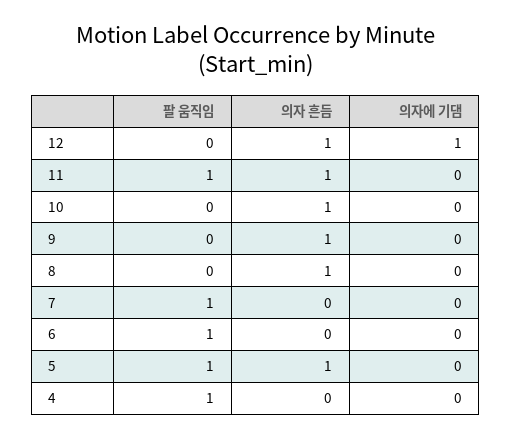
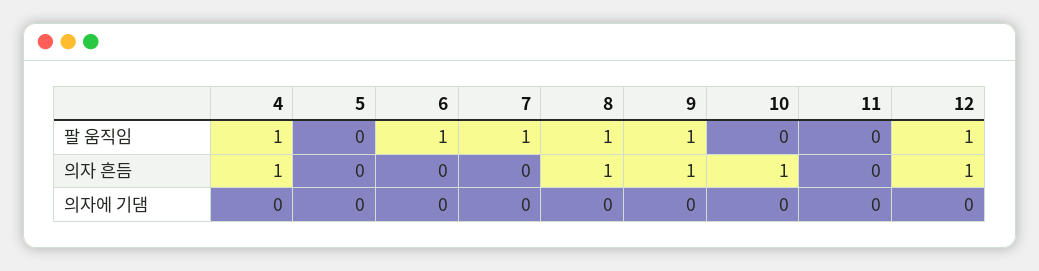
  {
    "팔 움직임": {
-     "12": 0,
+     "12": 1,
-     "11": 1,
+     "11": 0,
      "10": 0,
-     "9": 0,
+     "9": 1,
-     "8": 0,
+     "8": 1,
      "7": 1,
      "6": 1,
-     "5": 1,
+     "5": 0,
      "4": 1
    },
    "의자 흔듬": {
      "12": 1,
-     "11": 1,
+     "11": 0,
      "10": 1,
      "9": 1,
      "8": 1,
      "7": 0,
      "6": 0,
-     "5": 1,
+     "5": 0,
-     "4": 0
+     "4": 1
    },
    "의자에 기댐": {
-     "12": 1,
+     "12": 0,
      "11": 0,
      "10": 0,
      "9": 0,
      "8": 0,
      "7": 0,
      "6": 0,
      "5": 0,
      "4": 0
    }
  }

